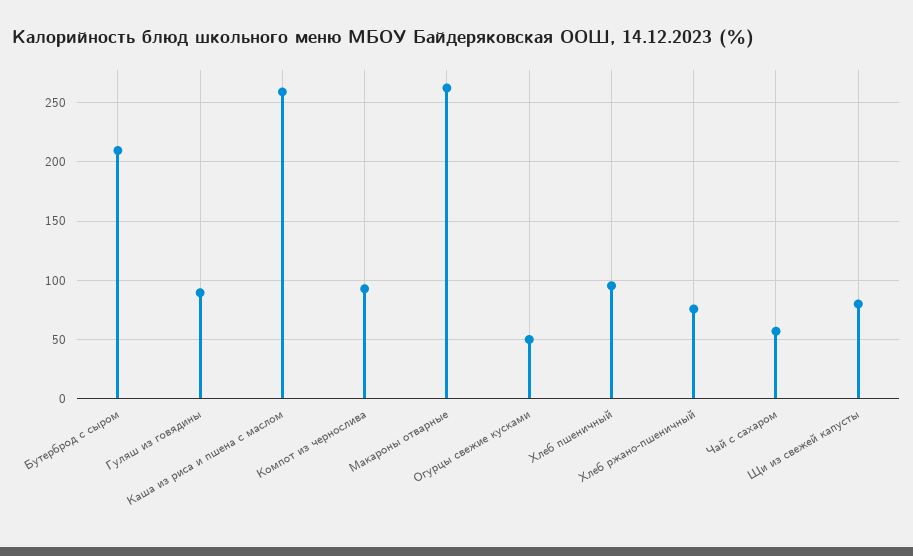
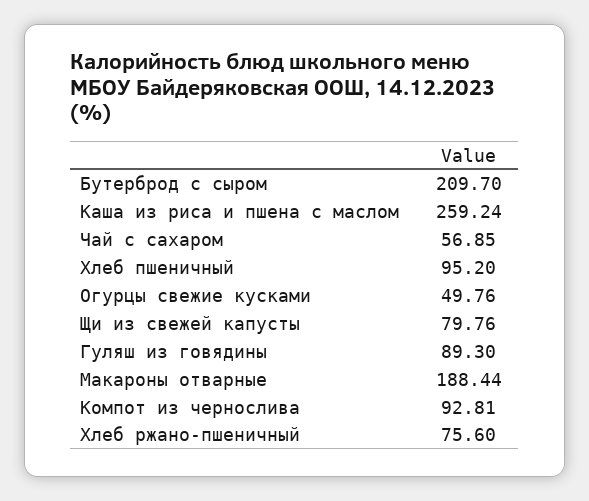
  {
    "Бутерброд с сыром": 209.7,
    "Гуляш из говядины": 89.3,
    "Каша из риса и пшена с маслом": 259.24,
    "Компот из чернослива": 92.81,
-   "Макароны отварные": 260,
+   "Макароны отварные": 188.44,
    "Огурцы свежие кусками": 49.76,
    "Хлеб пшеничный": 95.2,
    "Хлеб ржано-пшеничный": 75.6,
    "Чай с сахаром": 56.85,
    "Щи из свежей капусты": 79.76
  }

